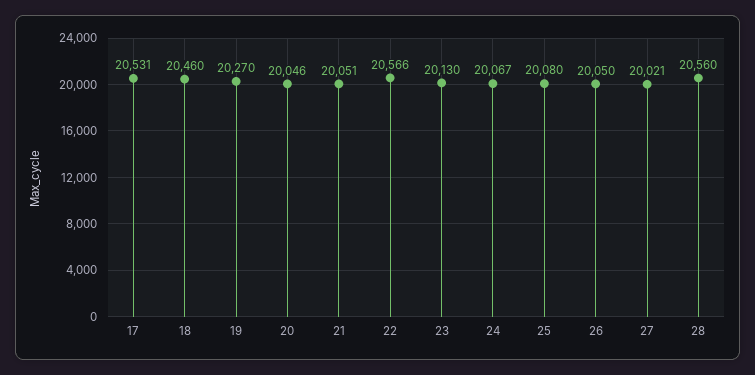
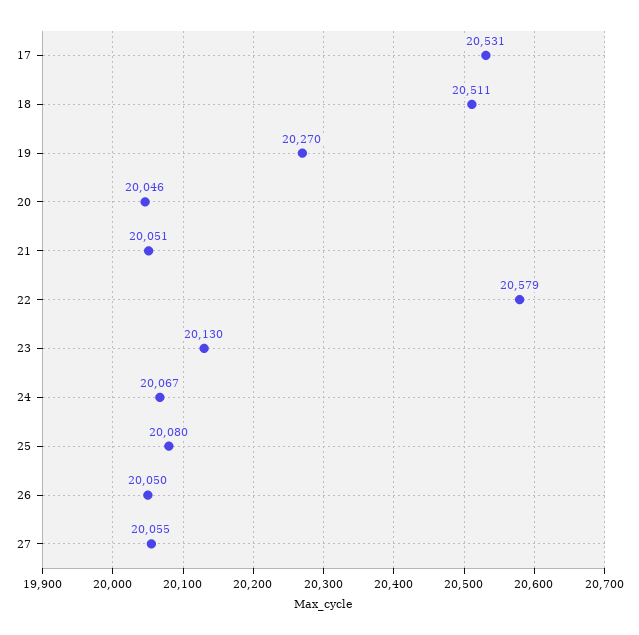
  {
    "17": 20531,
-   "18": 20460,
+   "18": 20511,
    "19": 20270,
    "20": 20046,
    "21": 20051,
-   "22": 20566,
+   "22": 20579,
    "23": 20130,
    "24": 20067,
    "25": 20080,
    "26": 20050,
-   "27": 20021,
+   "27": 20055
-   "28": 20560
  }

